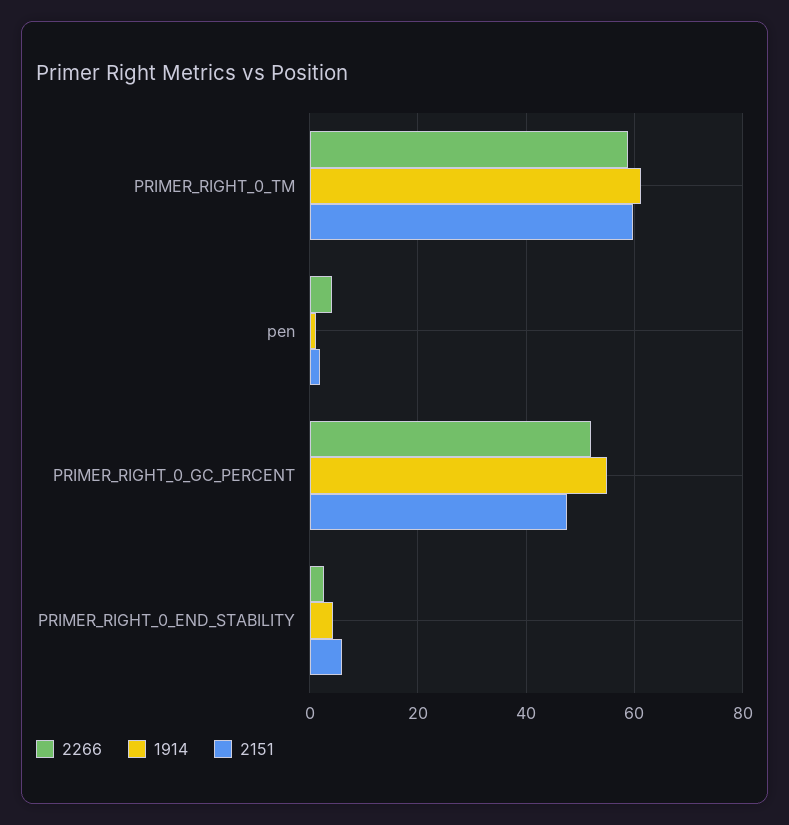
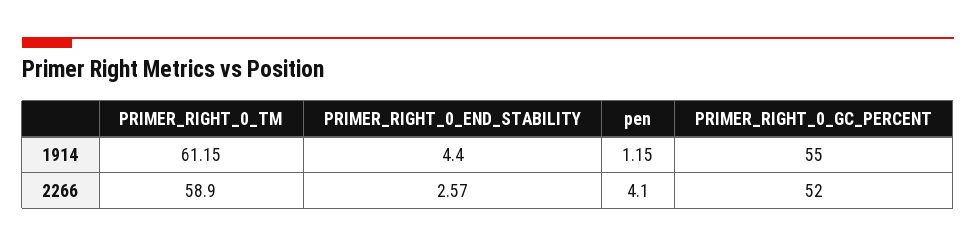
  {
    "2266": {
      "PRIMER_RIGHT_0_TM": 58.9,
      "pen": 4.1,
      "PRIMER_RIGHT_0_GC_PERCENT": 52,
      "PRIMER_RIGHT_0_END_STABILITY": 2.57
    },
    "1914": {
      "PRIMER_RIGHT_0_TM": 61.15,
      "pen": 1.15,
      "PRIMER_RIGHT_0_GC_PERCENT": 55,
      "PRIMER_RIGHT_0_END_STABILITY": 4.4
-   },
+   }
-   "2151": {
-     "PRIMER_RIGHT_0_TM": 60,
-     "pen": 2,
-     "PRIMER_RIGHT_0_GC_PERCENT": 48,
-     "PRIMER_RIGHT_0_END_STABILITY": 6
-   }
  }

